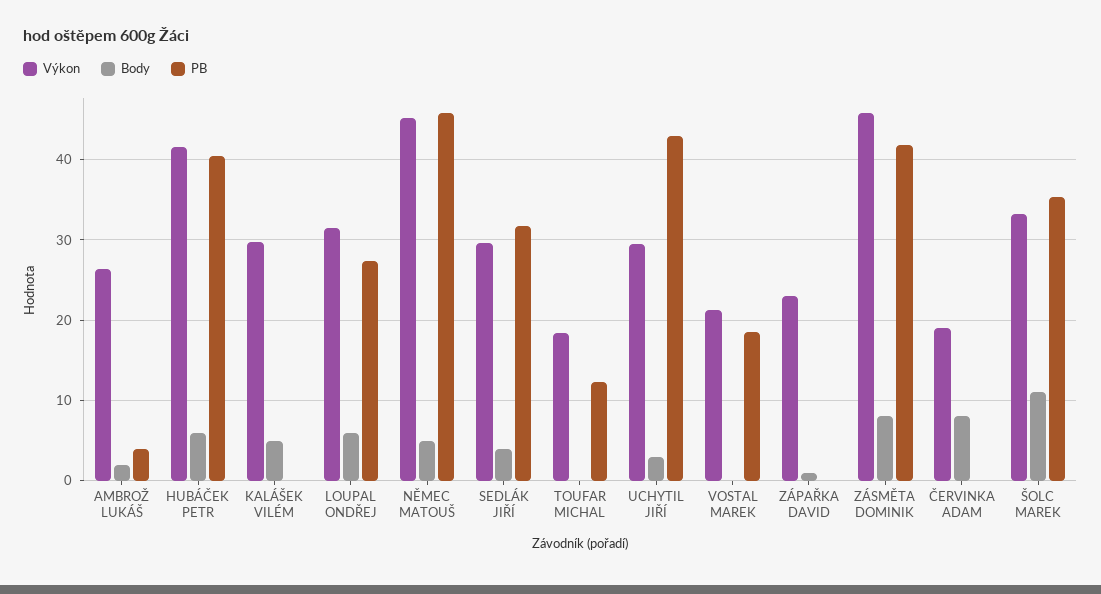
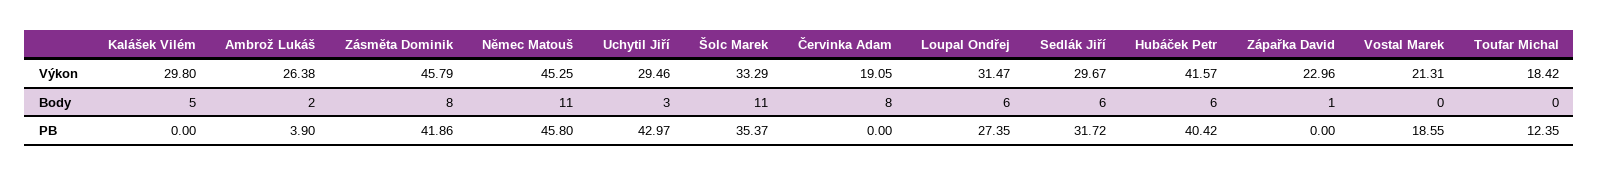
  {
    "Výkon": {
      "AMBROŽ LUKÁŠ": 26.38,
      "HUBÁČEK PETR": 41.57,
      "KALÁŠEK VILÉM": 29.8,
      "LOUPAL ONDŘEJ": 31.47,
      "NĚMEC MATOUŠ": 45.25,
      "SEDLÁK JIŘÍ": 29.67,
      "TOUFAR MICHAL": 18.42,
      "UCHYTIL JIŘÍ": 29.46,
      "VOSTAL MAREK": 21.31,
      "ZÁPAŘKA DAVID": 22.96,
      "ZÁSMĚTA DOMINIK": 45.79,
      "ČERVINKA ADAM": 19.05,
      "ŠOLC MAREK": 33.29
    },
    "Body": {
      "AMBROŽ LUKÁŠ": 2,
      "HUBÁČEK PETR": 6,
      "KALÁŠEK VILÉM": 5,
      "LOUPAL ONDŘEJ": 6,
-     "NĚMEC MATOUŠ": 5,
+     "NĚMEC MATOUŠ": 11,
-     "SEDLÁK JIŘÍ": 4,
+     "SEDLÁK JIŘÍ": 6,
      "TOUFAR MICHAL": 0,
      "UCHYTIL JIŘÍ": 3,
      "VOSTAL MAREK": 0,
      "ZÁPAŘKA DAVID": 1,
      "ZÁSMĚTA DOMINIK": 8,
      "ČERVINKA ADAM": 8,
      "ŠOLC MAREK": 11
    },
    "PB": {
      "AMBROŽ LUKÁŠ": 3.9,
      "HUBÁČEK PETR": 40.42,
      "KALÁŠEK VILÉM": 0,
      "LOUPAL ONDŘEJ": 27.35,
      "NĚMEC MATOUŠ": 45.8,
      "SEDLÁK JIŘÍ": 31.72,
      "TOUFAR MICHAL": 12.35,
      "UCHYTIL JIŘÍ": 42.97,
      "VOSTAL MAREK": 18.55,
      "ZÁPAŘKA DAVID": 0,
      "ZÁSMĚTA DOMINIK": 41.86,
      "ČERVINKA ADAM": 0,
      "ŠOLC MAREK": 35.37
    }
  }

